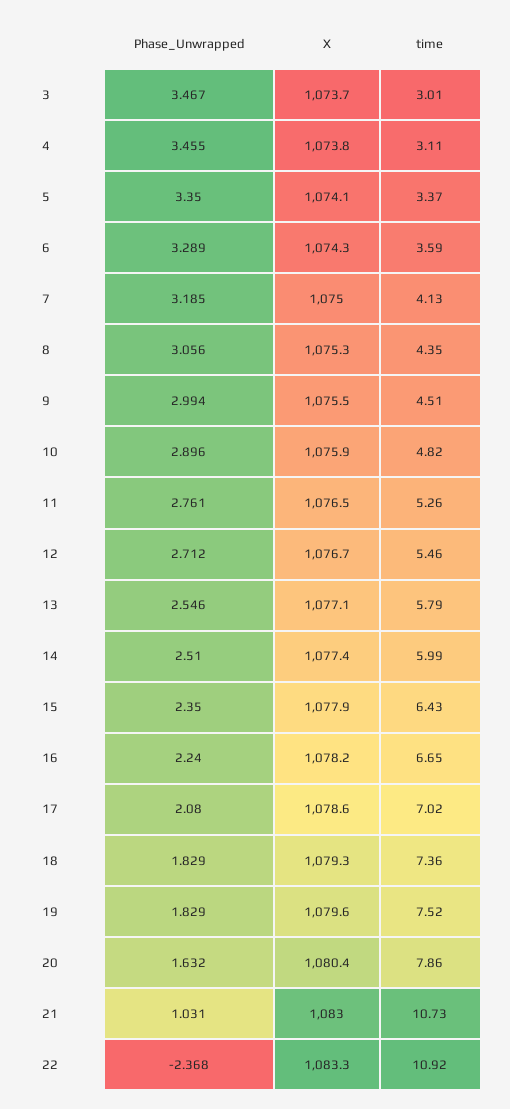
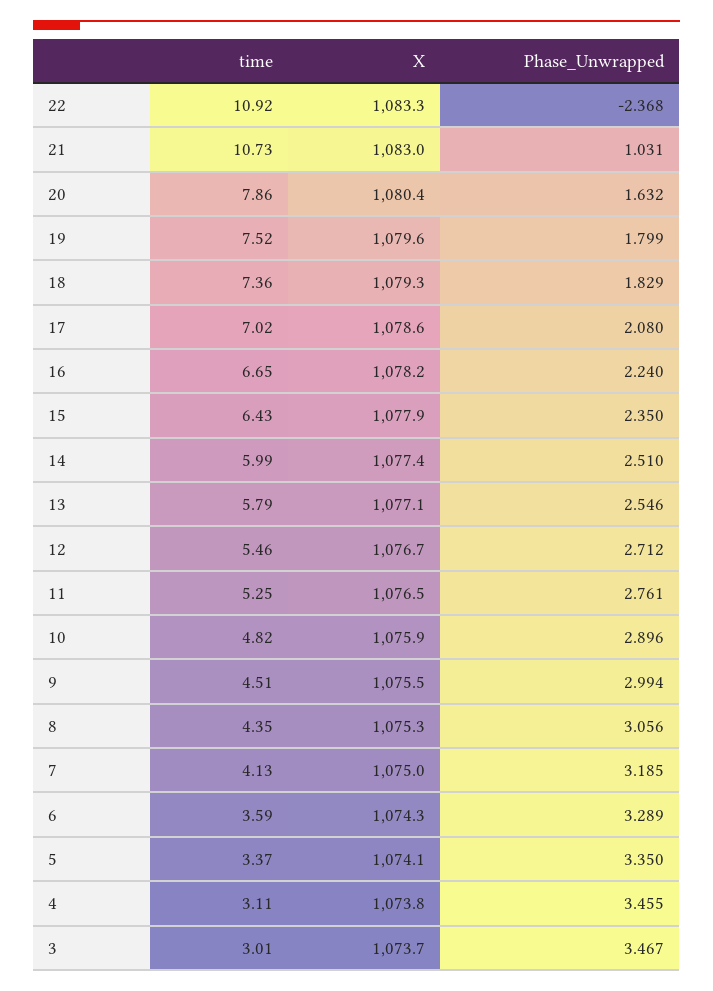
  {
    "Phase_Unwrapped": {
      "3": 3.467,
      "4": 3.455,
      "5": 3.35,
      "6": 3.289,
      "7": 3.185,
      "8": 3.056,
      "9": 2.994,
      "10": 2.896,
      "11": 2.761,
      "12": 2.712,
      "13": 2.546,
      "14": 2.51,
      "15": 2.35,
      "16": 2.24,
      "17": 2.08,
      "18": 1.829,
-     "19": 1.829,
+     "19": 1.799,
      "20": 1.632,
      "21": 1.031,
      "22": -2.368
    },
    "X": {
      "3": 1073.7,
      "4": 1073.8,
      "5": 1074.1,
      "6": 1074.3,
      "7": 1075,
      "8": 1075.3,
      "9": 1075.5,
      "10": 1075.9,
      "11": 1076.5,
      "12": 1076.7,
      "13": 1077.1,
      "14": 1077.4,
      "15": 1077.9,
      "16": 1078.2,
      "17": 1078.6,
      "18": 1079.3,
      "19": 1079.6,
      "20": 1080.4,
      "21": 1083,
      "22": 1083.3
    },
    "time": {
      "3": 3.01,
      "4": 3.11,
      "5": 3.37,
      "6": 3.59,
      "7": 4.13,
      "8": 4.35,
      "9": 4.51,
      "10": 4.82,
-     "11": 5.26,
+     "11": 5.25,
      "12": 5.46,
      "13": 5.79,
      "14": 5.99,
      "15": 6.43,
      "16": 6.65,
      "17": 7.02,
      "18": 7.36,
      "19": 7.52,
      "20": 7.86,
      "21": 10.73,
      "22": 10.92
    }
  }

